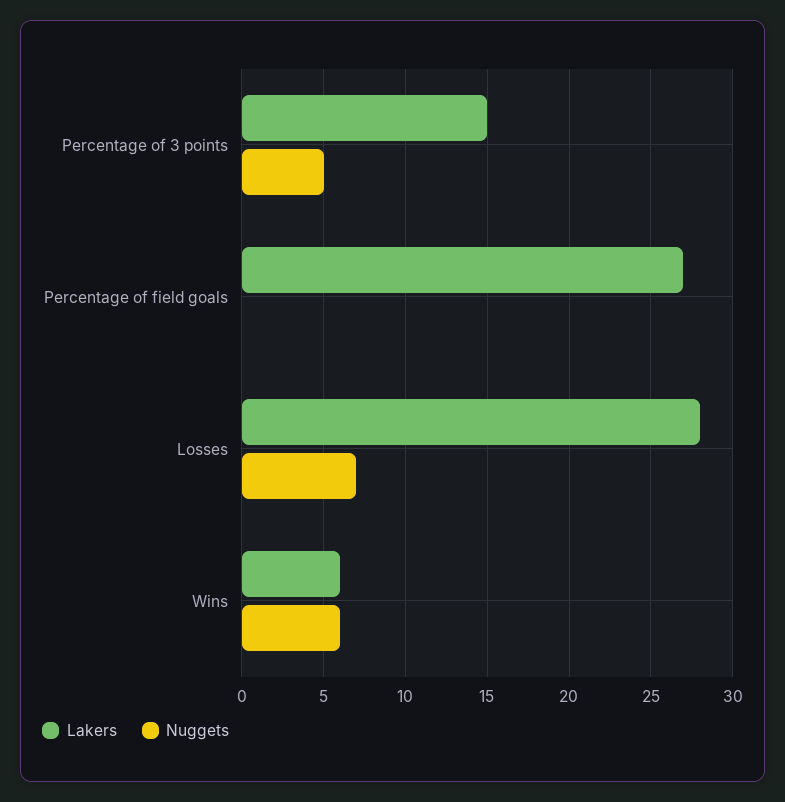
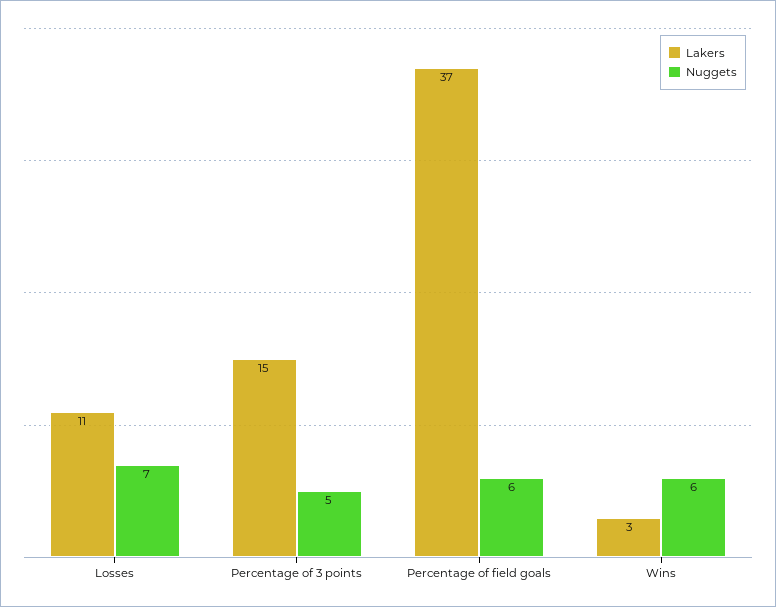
  {
    "Lakers": {
      "Percentage of 3 points": 15,
-     "Percentage of field goals": 27,
+     "Percentage of field goals": 37,
-     "Losses": 28,
+     "Losses": 11,
-     "Wins": 6
+     "Wins": 3
    },
    "Nuggets": {
      "Percentage of 3 points": 5,
-     "Percentage of field goals": 0,
+     "Percentage of field goals": 6,
      "Losses": 7,
      "Wins": 6
    }
  }

